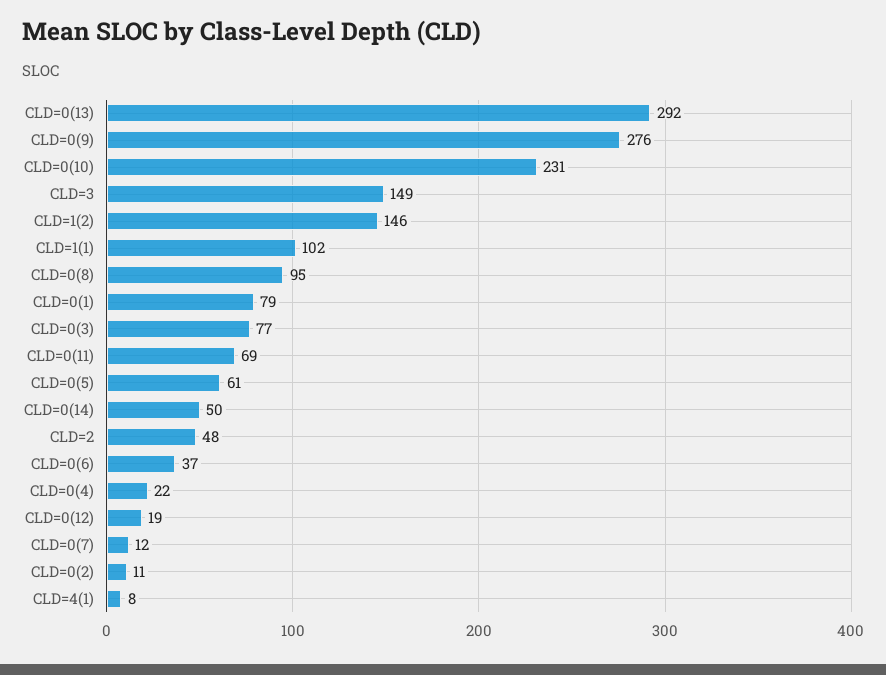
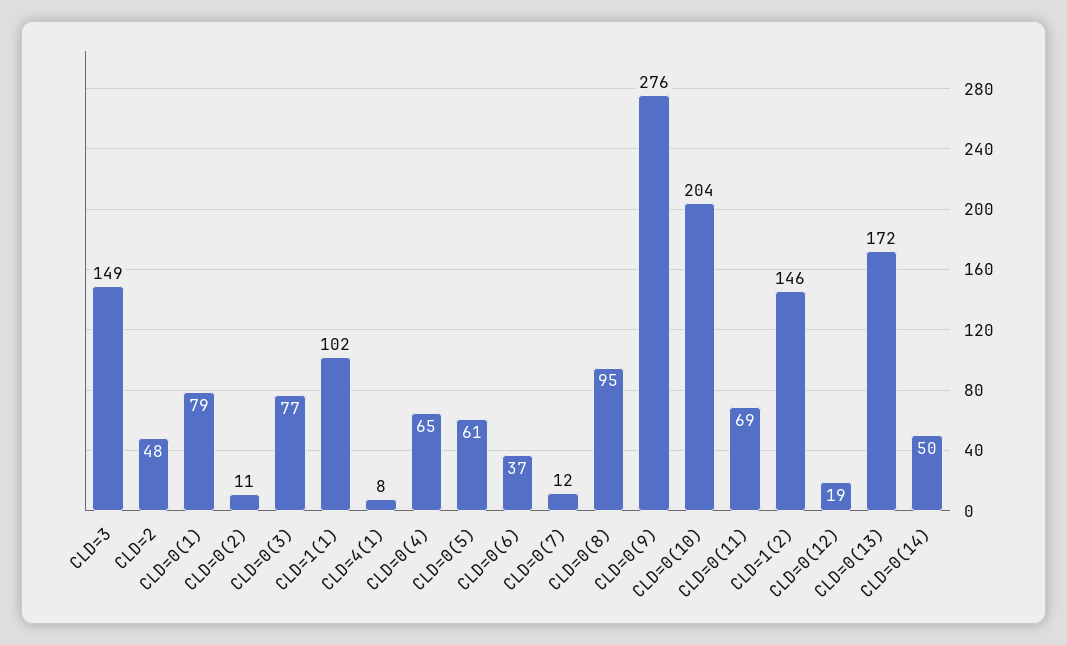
  {
-   "CLD=0(13)": 292,
+   "CLD=0(13)": 172,
    "CLD=0(9)": 276,
-   "CLD=0(10)": 231,
+   "CLD=0(10)": 204,
    "CLD=3": 149,
    "CLD=1(2)": 146,
    "CLD=1(1)": 102,
    "CLD=0(8)": 95,
    "CLD=0(1)": 79,
    "CLD=0(3)": 77,
    "CLD=0(11)": 69,
    "CLD=0(5)": 61,
    "CLD=0(14)": 50,
    "CLD=2": 48,
    "CLD=0(6)": 37,
-   "CLD=0(4)": 22,
+   "CLD=0(4)": 65,
    "CLD=0(12)": 19,
    "CLD=0(7)": 12,
    "CLD=0(2)": 11,
    "CLD=4(1)": 8
  }

